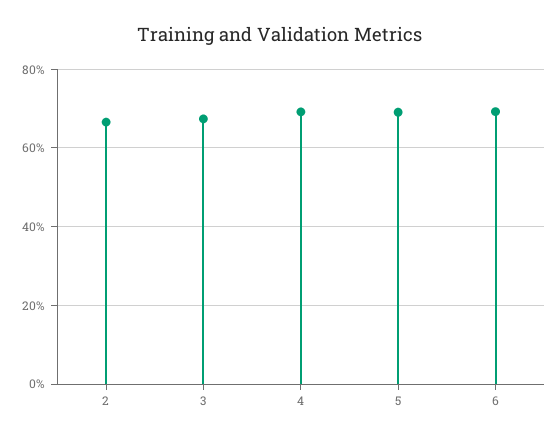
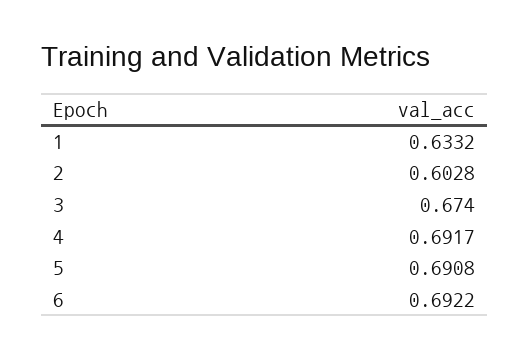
  {
-   "2": 0.66,
+   "2": 0.6028,
    "3": 0.674,
    "4": 0.6917,
    "5": 0.6908,
-   "6": 0.6922
+   "6": 0.6922,
+   "1": 0.6332
  }

